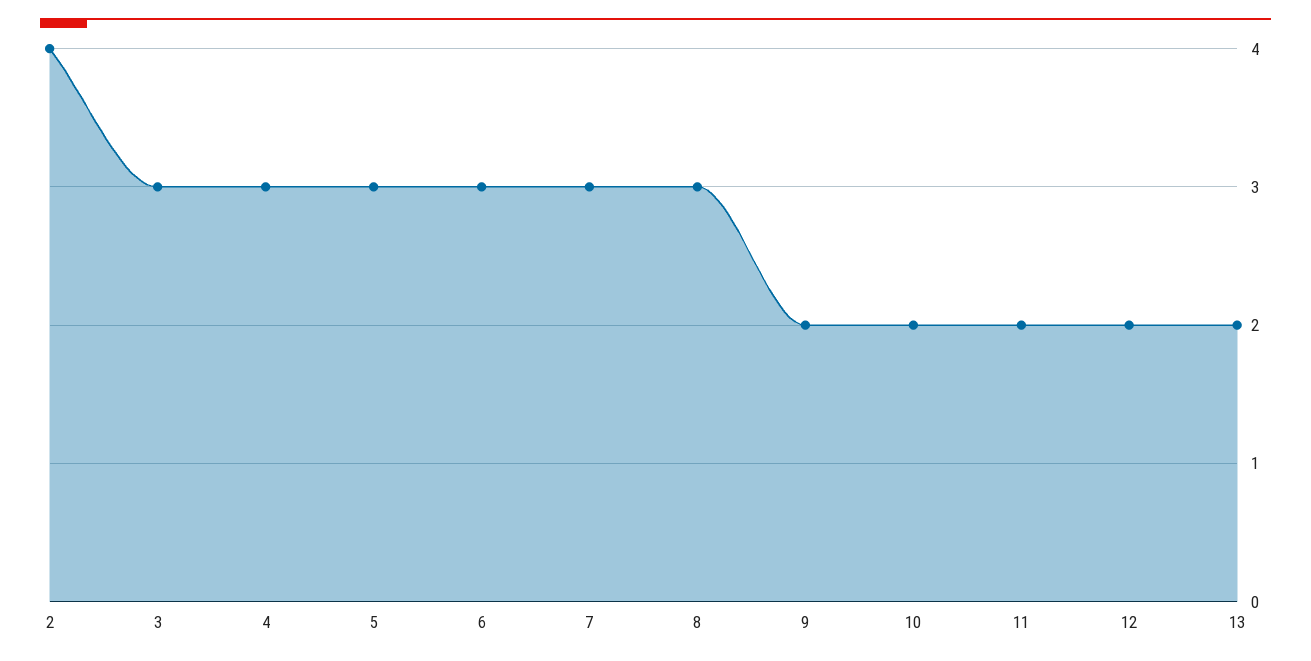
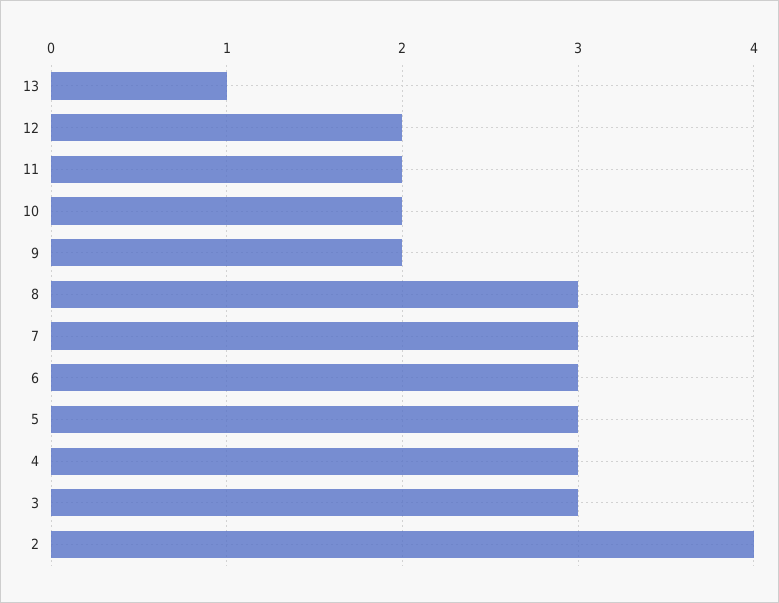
  {
    "2": 4,
    "3": 3,
    "4": 3,
    "5": 3,
    "6": 3,
    "7": 3,
    "8": 3,
    "9": 2,
    "10": 2,
    "11": 2,
    "12": 2,
-   "13": 2
+   "13": 1
  }

